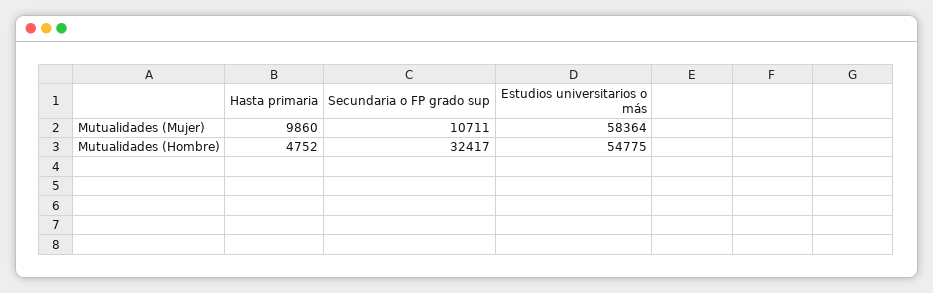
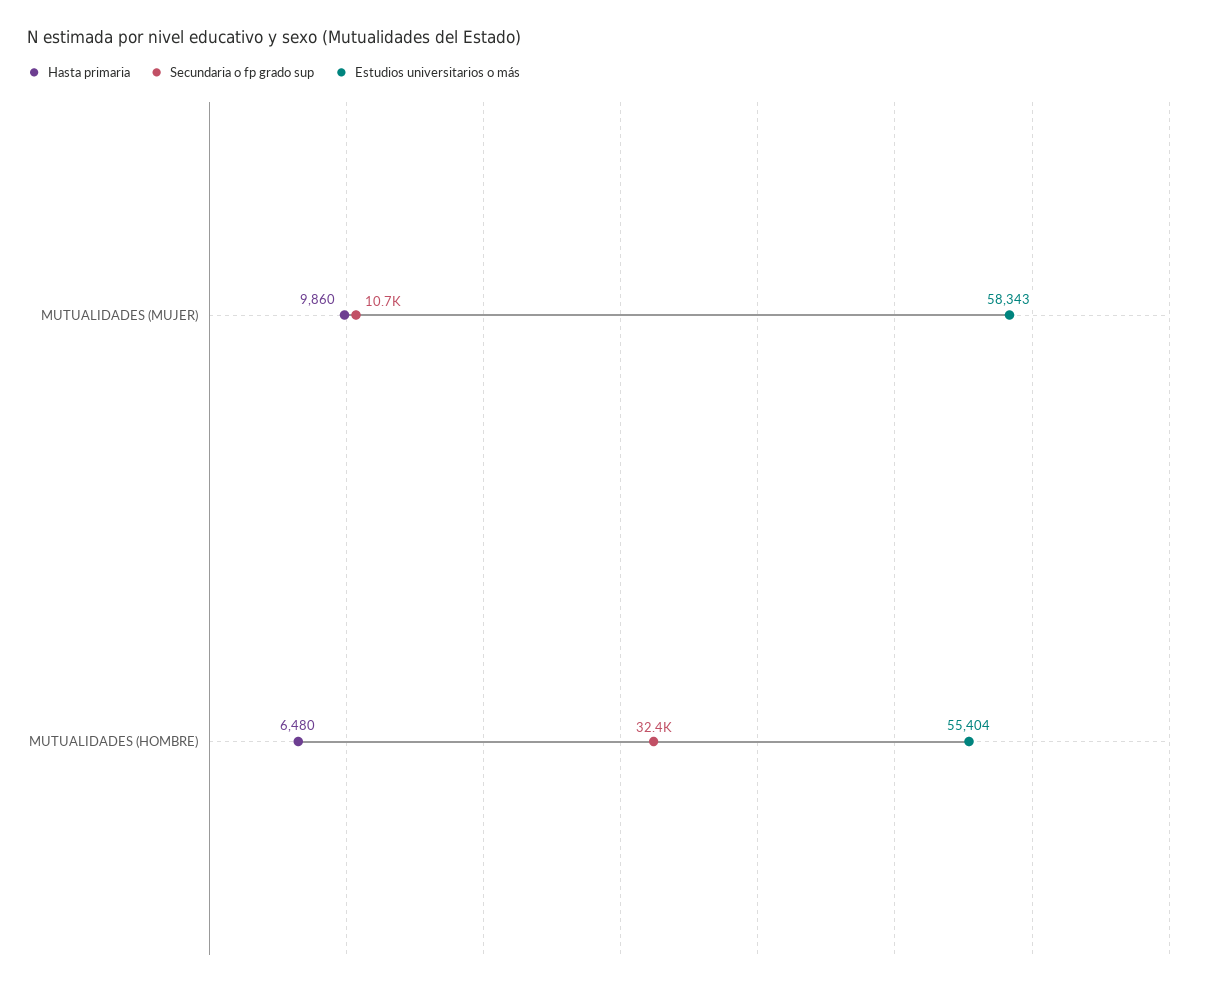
  {
    "Hasta primaria": {
      "Mutualidades (Mujer)": 9860,
-     "Mutualidades (Hombre)": 4752
+     "Mutualidades (Hombre)": 6480
    },
    "Secundaria o FP grado sup": {
      "Mutualidades (Mujer)": 10711,
      "Mutualidades (Hombre)": 32417
    },
    "Estudios universitarios o más": {
-     "Mutualidades (Mujer)": 58364,
+     "Mutualidades (Mujer)": 58343,
-     "Mutualidades (Hombre)": 54775
+     "Mutualidades (Hombre)": 55404
    }
  }

